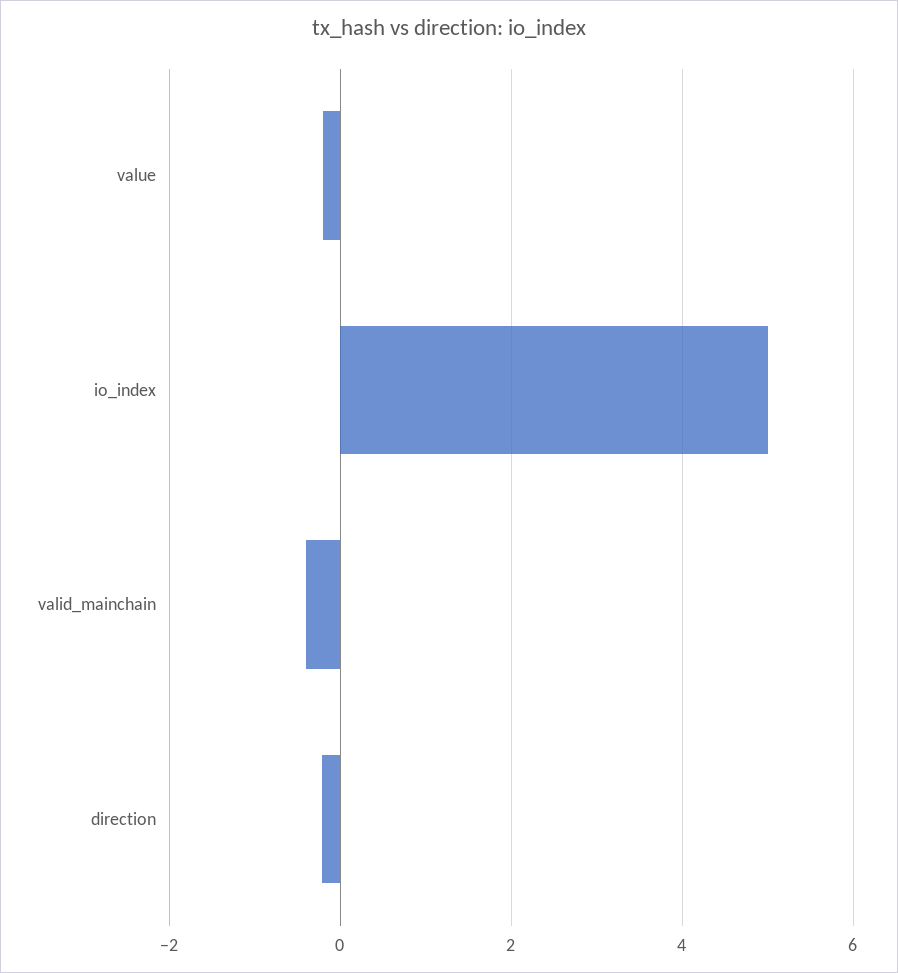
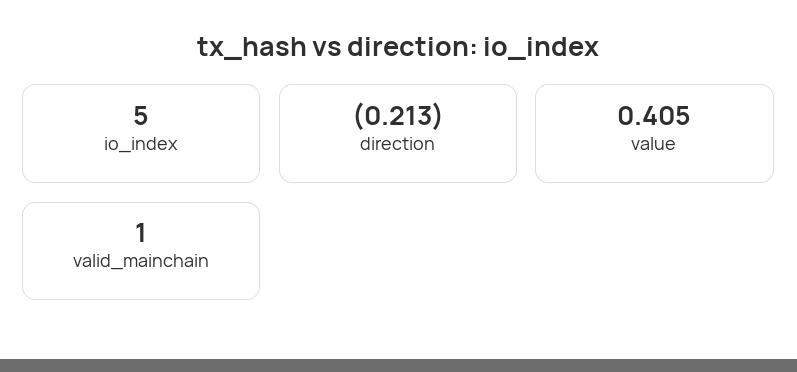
  {
-   "value": -0.2,
+   "value": 0.405,
    "io_index": 5,
-   "valid_mainchain": -0.4,
+   "valid_mainchain": 1,
    "direction": -0.213
  }

